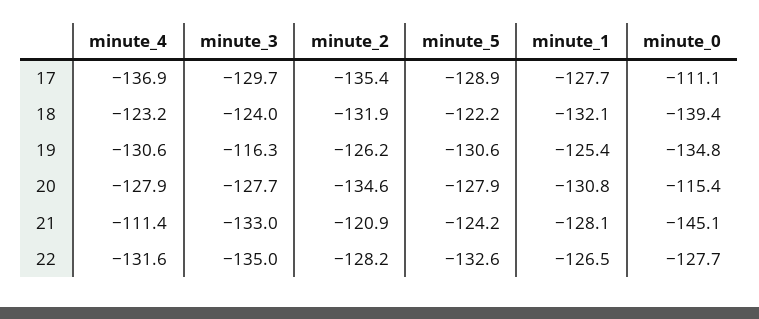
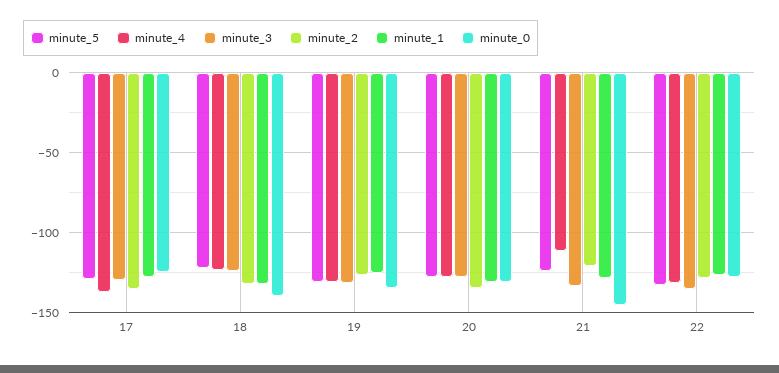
  {
    "minute_4": {
      "17": -136.9,
      "18": -123.2,
      "19": -130.6,
      "20": -127.9,
      "21": -111.4,
      "22": -131.6
    },
    "minute_3": {
      "17": -129.7,
      "18": -124,
-     "19": -116.3,
+     "19": -130,
      "20": -127.7,
      "21": -133,
      "22": -135
    },
    "minute_2": {
      "17": -135.4,
      "18": -131.9,
      "19": -126.2,
      "20": -134.6,
      "21": -120.9,
      "22": -128.2
    },
    "minute_5": {
      "17": -128.9,
      "18": -122.2,
      "19": -130.6,
      "20": -127.9,
      "21": -124.2,
      "22": -132.6
    },
    "minute_1": {
      "17": -127.7,
      "18": -132.1,
      "19": -125.4,
      "20": -130.8,
      "21": -128.1,
      "22": -126.5
    },
    "minute_0": {
-     "17": -111.1,
+     "17": -125,
      "18": -139.4,
      "19": -134.8,
-     "20": -115.4,
+     "20": -130,
      "21": -145.1,
      "22": -127.7
    }
  }

